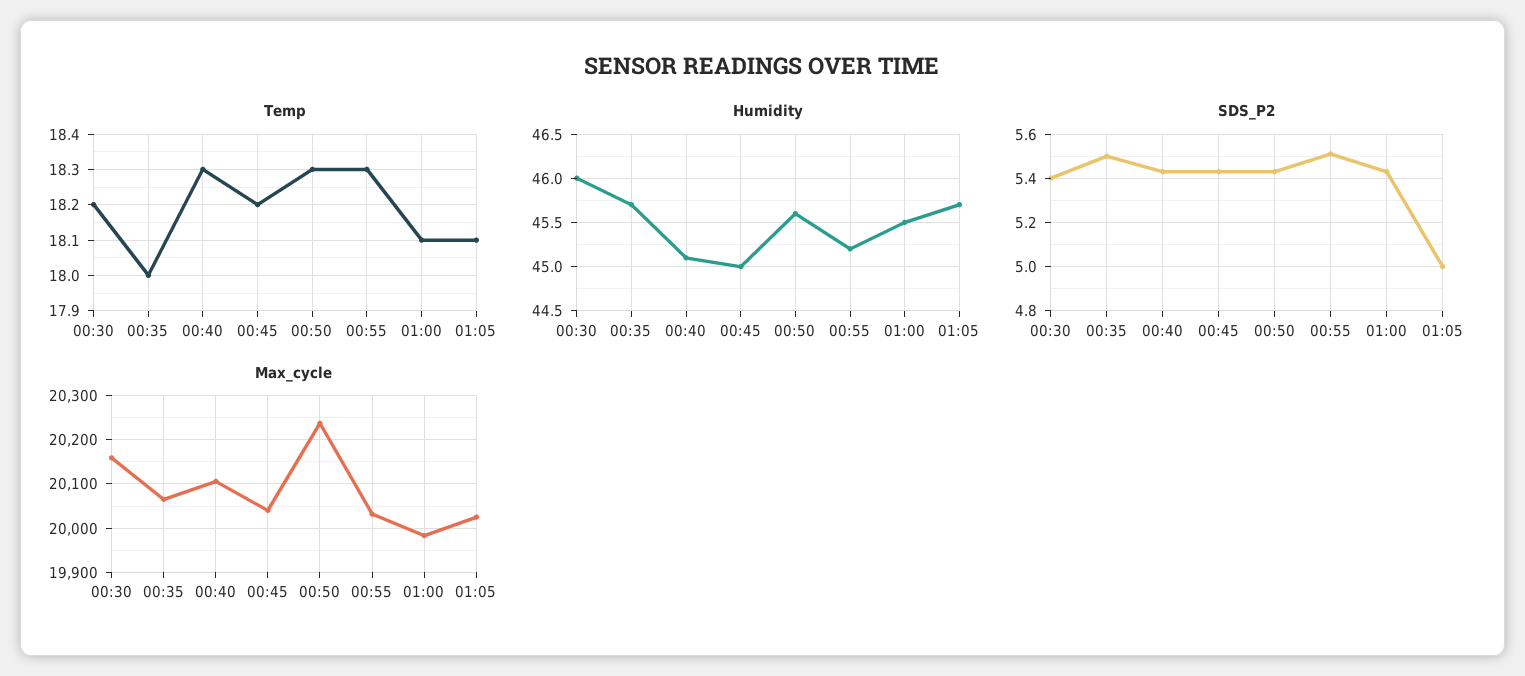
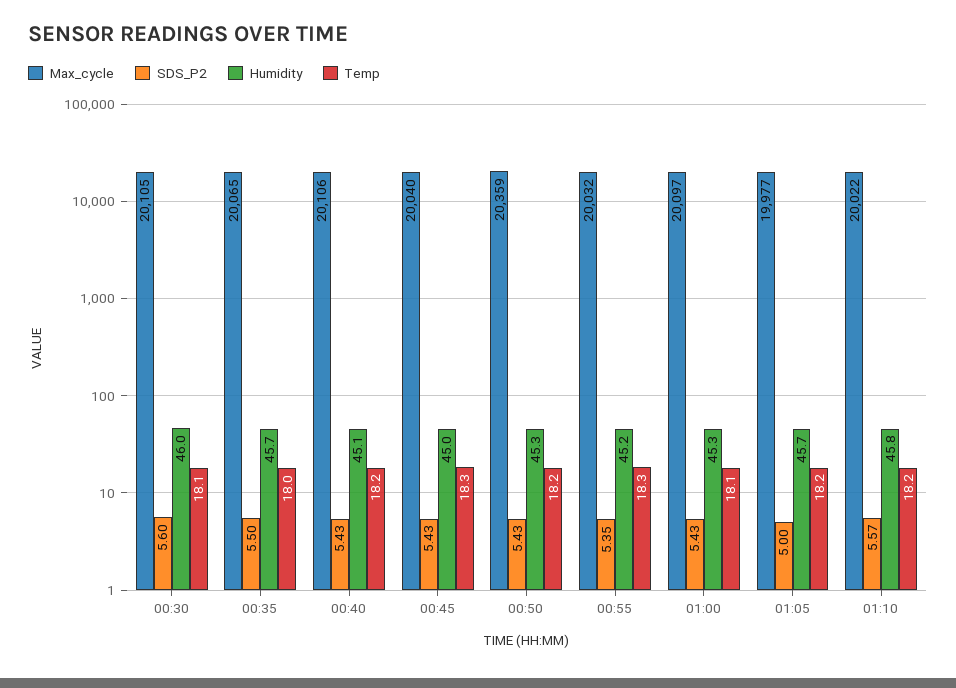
  {
    "Temp": {
-     "00:30": 18.2,
+     "00:30": 18.1,
      "00:35": 18,
-     "00:40": 18.3,
+     "00:40": 18.2,
-     "00:45": 18.2,
+     "00:45": 18.3,
-     "00:50": 18.3,
+     "00:50": 18.2,
      "00:55": 18.3,
      "01:00": 18.1,
-     "01:05": 18.1
+     "01:05": 18.2,
+     "01:10": 18.2
    },
    "Humidity": {
      "00:30": 46,
      "00:35": 45.7,
      "00:40": 45.1,
      "00:45": 45,
-     "00:50": 45.6,
+     "00:50": 45.3,
      "00:55": 45.2,
-     "01:00": 45.5,
+     "01:00": 45.3,
-     "01:05": 45.7
+     "01:05": 45.7,
+     "01:10": 45.8
    },
    "SDS_P2": {
-     "00:30": 5.4,
+     "00:30": 5.6,
      "00:35": 5.5,
      "00:40": 5.43,
      "00:45": 5.43,
      "00:50": 5.43,
-     "00:55": 5.5,
+     "00:55": 5.35,
      "01:00": 5.43,
-     "01:05": 5
+     "01:05": 5,
+     "01:10": 5.57
    },
    "Max_cycle": {
-     "00:30": 20160,
+     "00:30": 20105,
      "00:35": 20065,
      "00:40": 20106,
      "00:45": 20040,
-     "00:50": 20240,
+     "00:50": 20359,
      "00:55": 20032,
-     "01:00": 19980,
+     "01:00": 20097,
-     "01:05": 20020
+     "01:05": 19977,
+     "01:10": 20022
    }
  }

